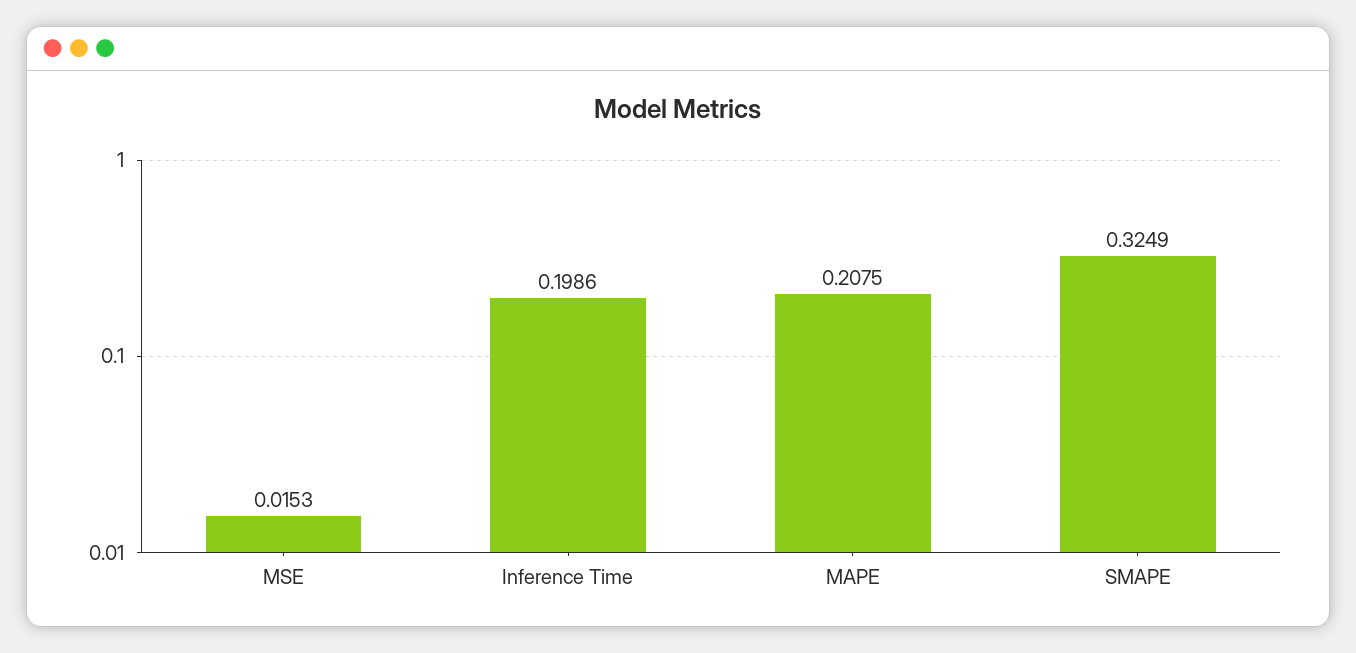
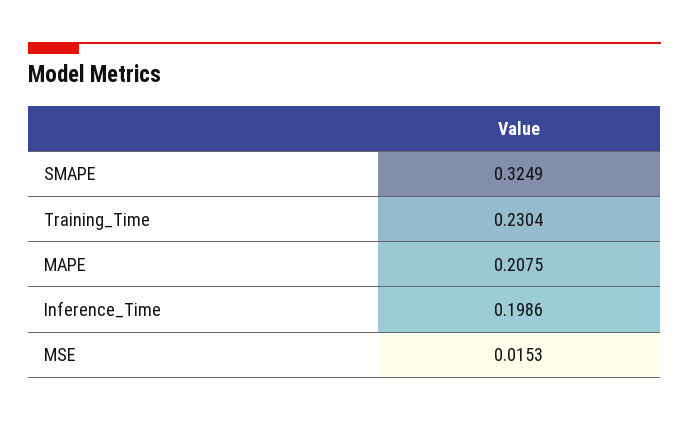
  {
    "MSE": 0.0153,
    "Inference Time": 0.1986,
    "MAPE": 0.2075,
-   "SMAPE": 0.3249
+   "SMAPE": 0.3249,
+   "Training_Time": 0.2304
  }

